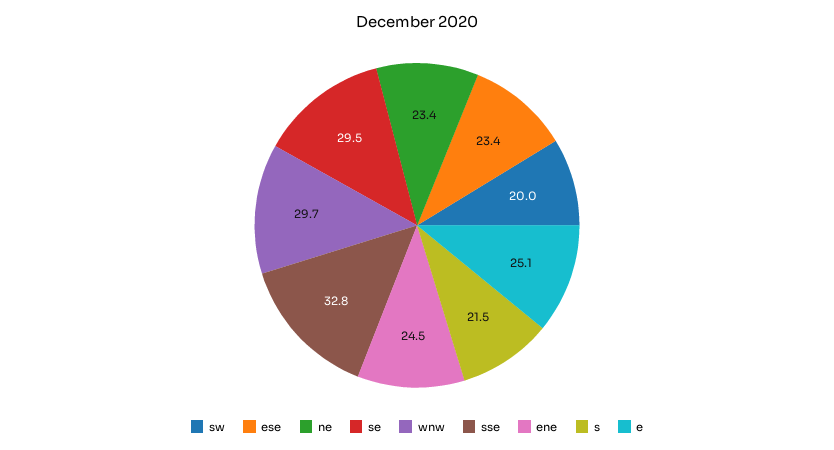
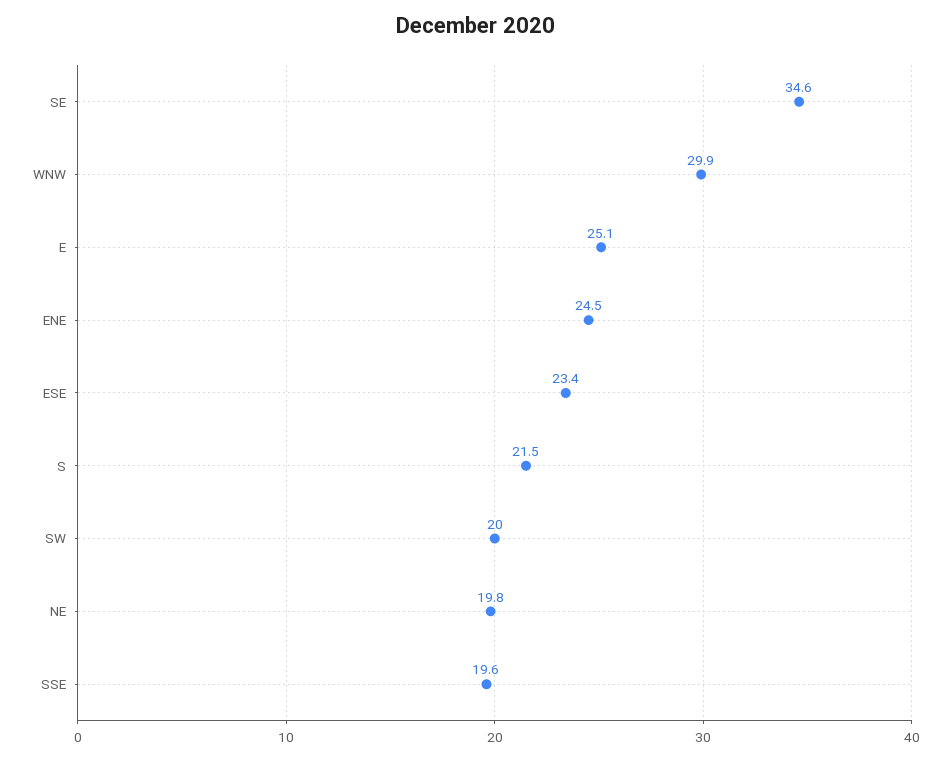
  {
    "sw": 20,
    "ese": 23.4,
-   "ne": 23.4,
+   "ne": 19.8,
-   "se": 29.5,
+   "se": 34.6,
-   "wnw": 29.7,
+   "wnw": 29.9,
-   "sse": 32.8,
+   "sse": 19.6,
    "ene": 24.5,
    "s": 21.5,
    "e": 25.1
  }

